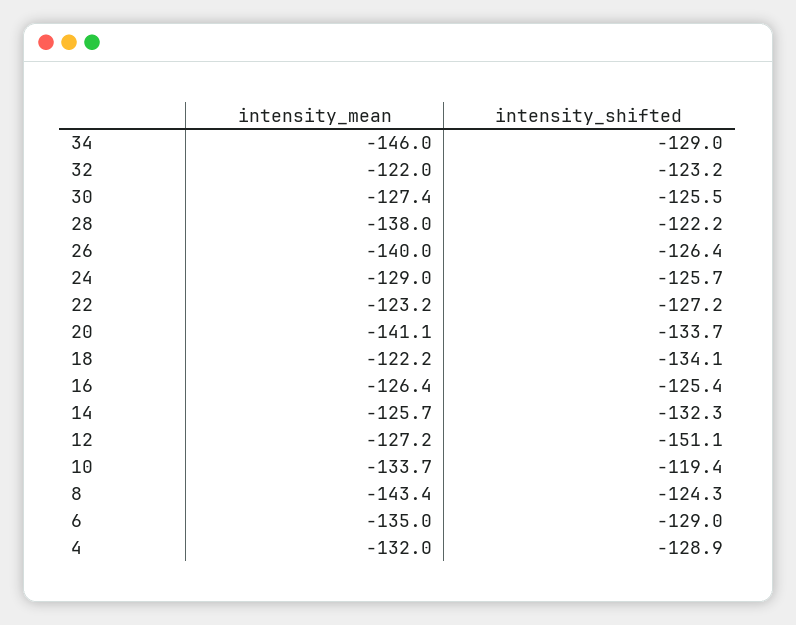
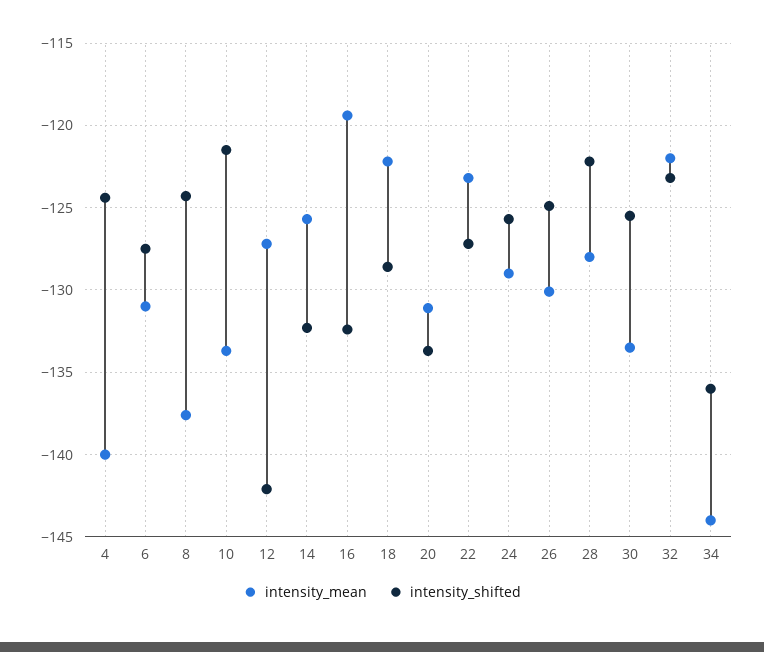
  {
    "intensity_mean": {
-     "34": -146,
+     "34": -144,
      "32": -122,
-     "30": -127.4,
+     "30": -133.5,
-     "28": -138,
+     "28": -128,
-     "26": -140,
+     "26": -130,
      "24": -129,
      "22": -123.2,
-     "20": -141.1,
+     "20": -131,
      "18": -122.2,
-     "16": -126.4,
+     "16": -119.5,
      "14": -125.7,
      "12": -127.2,
      "10": -133.7,
-     "8": -143.4,
+     "8": -137.5,
-     "6": -135,
+     "6": -131,
-     "4": -132
+     "4": -140
    },
    "intensity_shifted": {
-     "34": -129,
+     "34": -136,
      "32": -123.2,
      "30": -125.5,
      "28": -122.2,
-     "26": -126.4,
+     "26": -125,
      "24": -125.7,
      "22": -127.2,
      "20": -133.7,
-     "18": -134.1,
+     "18": -128.5,
-     "16": -125.4,
+     "16": -132.5,
      "14": -132.3,
-     "12": -151.1,
+     "12": -142,
-     "10": -119.4,
+     "10": -121.5,
      "8": -124.3,
-     "6": -129,
+     "6": -127.5,
-     "4": -128.9
+     "4": -124.5
    }
  }

